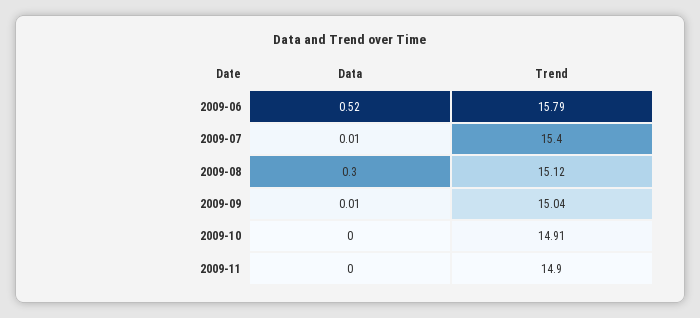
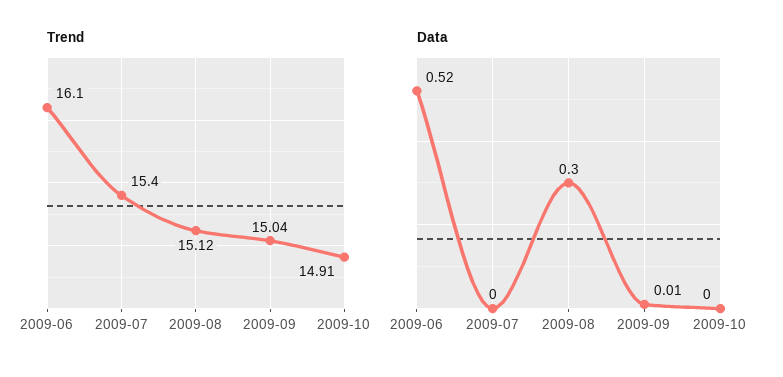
  {
    "Data": {
      "2009-06": 0.52,
-     "2009-07": 0.01,
+     "2009-07": 0,
      "2009-08": 0.3,
      "2009-09": 0.01,
-     "2009-10": 0,
+     "2009-10": 0
-     "2009-11": 0
    },
    "Trend": {
-     "2009-06": 15.79,
+     "2009-06": 16.1,
      "2009-07": 15.4,
      "2009-08": 15.12,
      "2009-09": 15.04,
-     "2009-10": 14.91,
+     "2009-10": 14.91
-     "2009-11": 14.9
    }
  }

